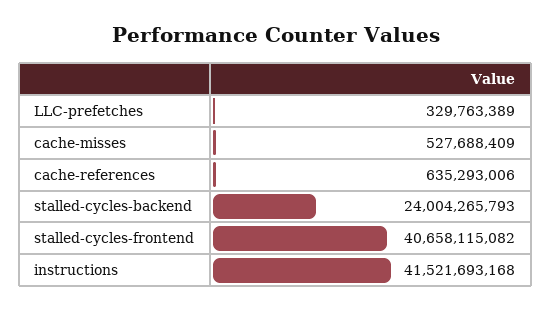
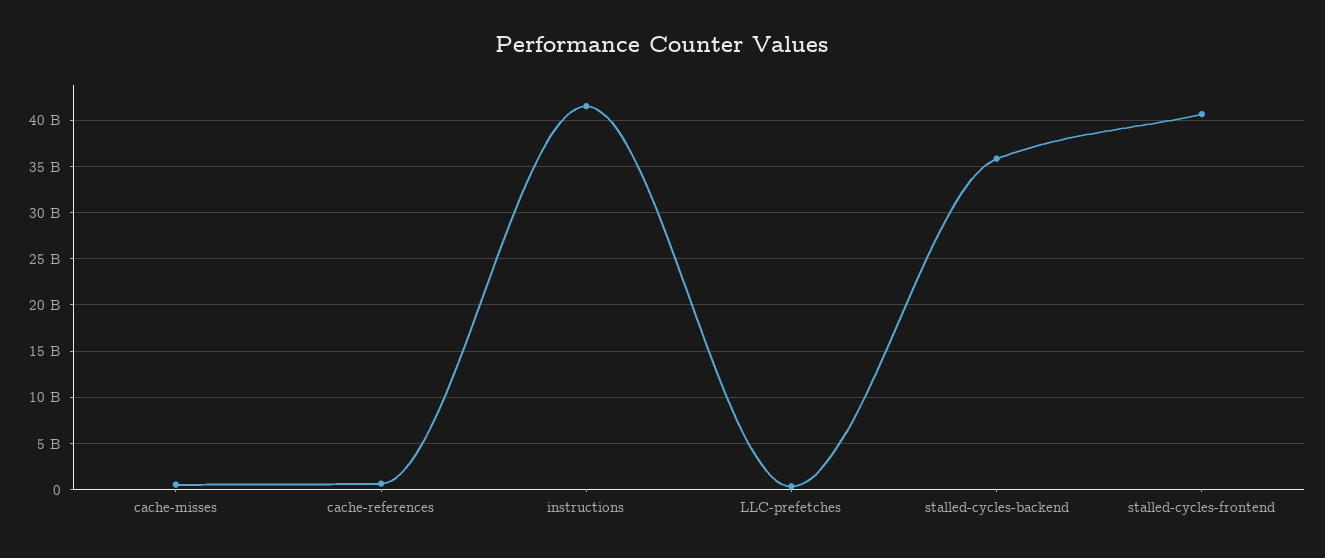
  {
    "LLC-prefetches": 329763389,
    "cache-misses": 527688409,
    "cache-references": 635293006,
-   "stalled-cycles-backend": 24004265793,
+   "stalled-cycles-backend": 36000000000,
    "stalled-cycles-frontend": 40658115082,
    "instructions": 41521693168
  }

